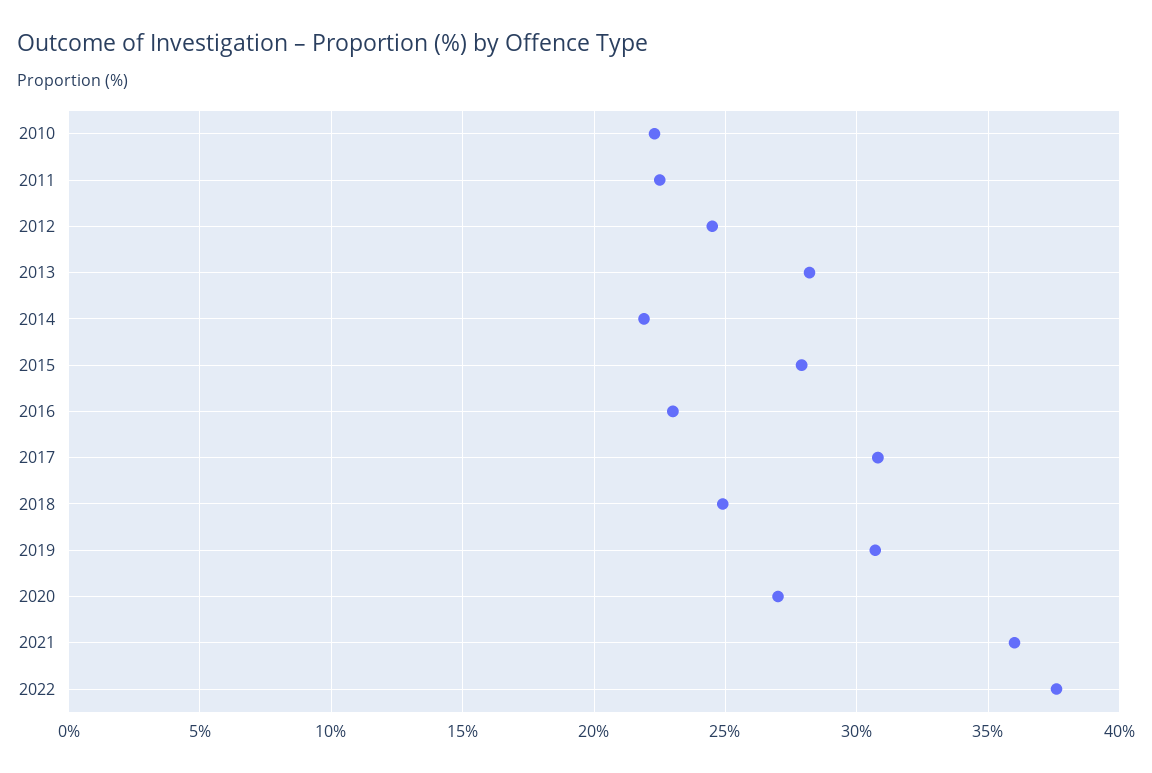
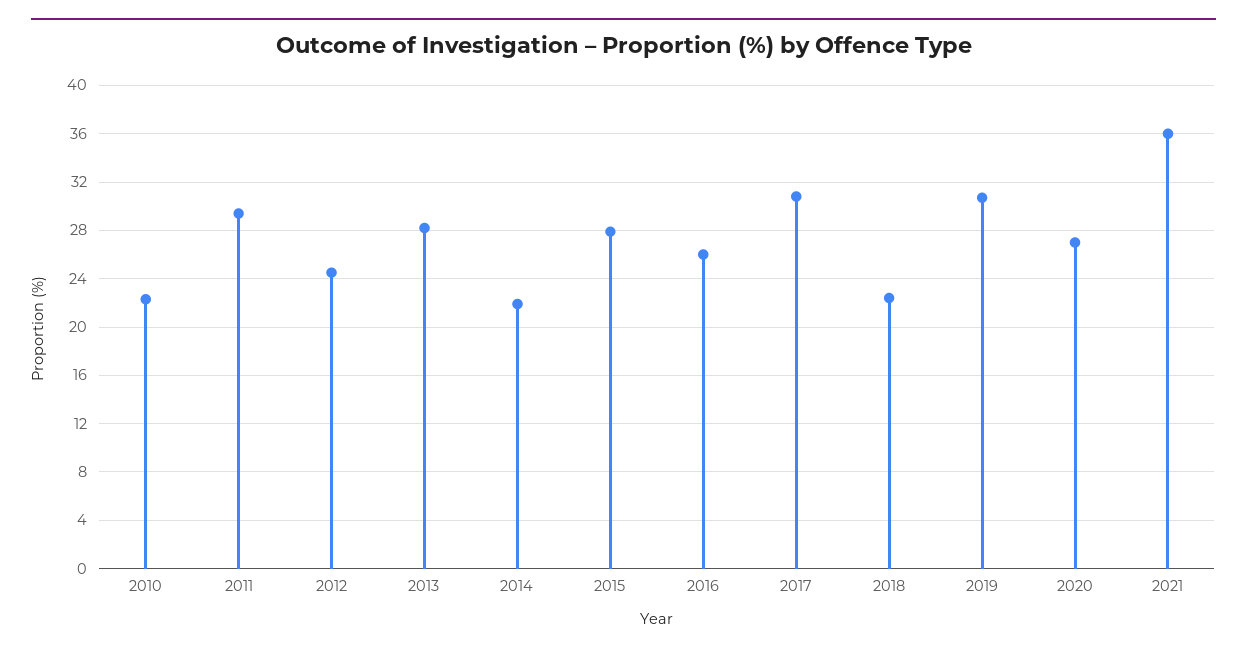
  {
    "2010": 22.5,
-   "2011": 22.5,
+   "2011": 29.5,
    "2012": 24.5,
    "2013": 28,
    "2014": 22,
    "2015": 28,
-   "2016": 23,
+   "2016": 26,
    "2017": 31,
-   "2018": 25,
+   "2018": 22.5,
    "2019": 30.5,
    "2020": 27,
-   "2021": 36,
+   "2021": 36
-   "2022": 37.5
  }

